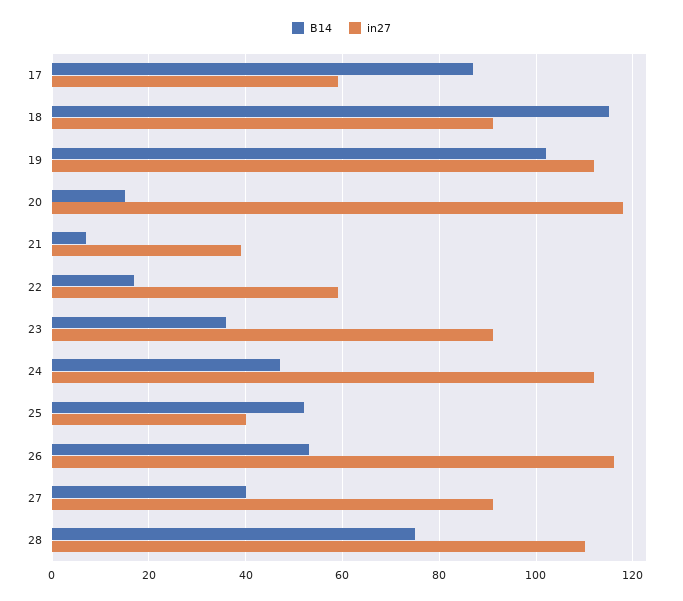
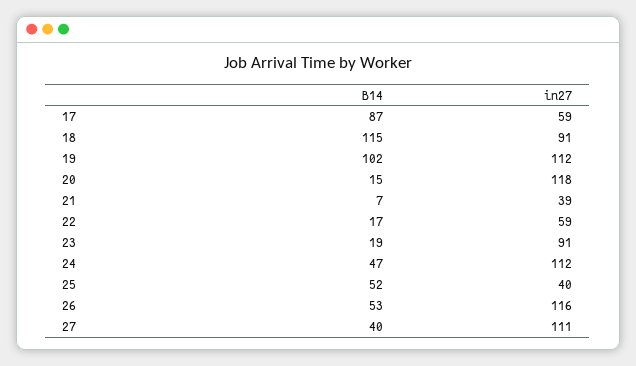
  {
    "B14": {
      "17": 87,
      "18": 115,
      "19": 102,
      "20": 15,
      "21": 7,
      "22": 17,
-     "23": 35,
+     "23": 19,
      "24": 47,
      "25": 52,
      "26": 53,
-     "27": 40,
+     "27": 40
-     "28": 75
    },
    "in27": {
      "17": 59,
      "18": 91,
      "19": 112,
      "20": 118,
      "21": 39,
      "22": 59,
      "23": 91,
      "24": 112,
      "25": 40,
      "26": 116,
-     "27": 90,
+     "27": 111
-     "28": 110
    }
  }

